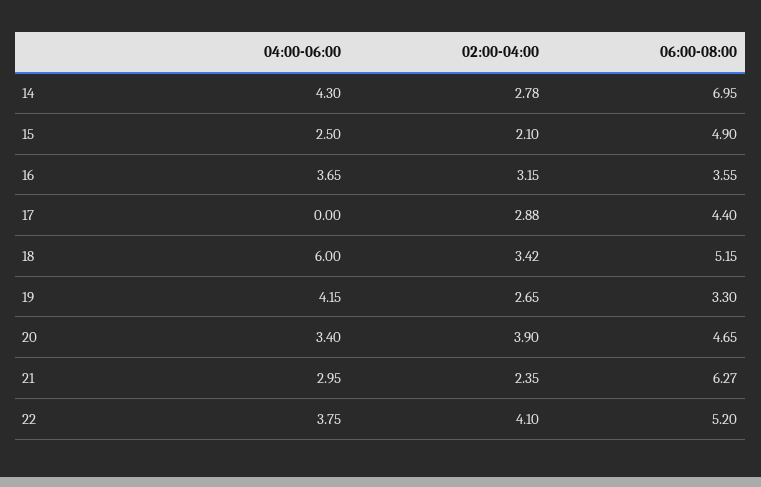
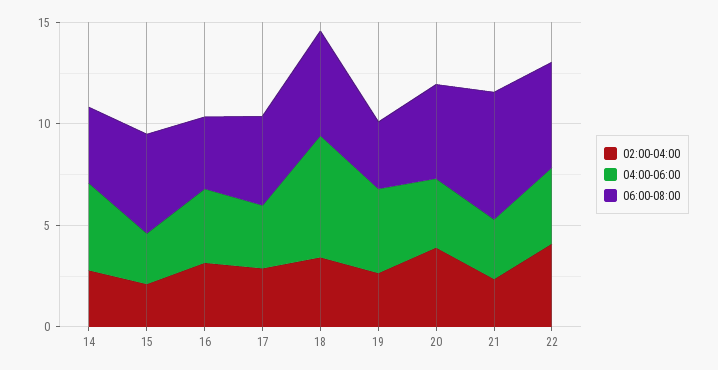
  {
    "04:00-06:00": {
      "14": 4.3,
      "15": 2.5,
      "16": 3.65,
-     "17": 0,
+     "17": 3,
      "18": 6,
      "19": 4.15,
      "20": 3.4,
      "21": 2.95,
      "22": 3.75
    },
    "02:00-04:00": {
      "14": 2.78,
      "15": 2.1,
      "16": 3.15,
      "17": 2.88,
      "18": 3.42,
      "19": 2.65,
      "20": 3.9,
      "21": 2.35,
      "22": 4.1
    },
    "06:00-08:00": {
-     "14": 6.95,
+     "14": 4,
      "15": 4.9,
      "16": 3.55,
      "17": 4.4,
      "18": 5.15,
      "19": 3.3,
      "20": 4.65,
      "21": 6.27,
      "22": 5.2
    }
  }

